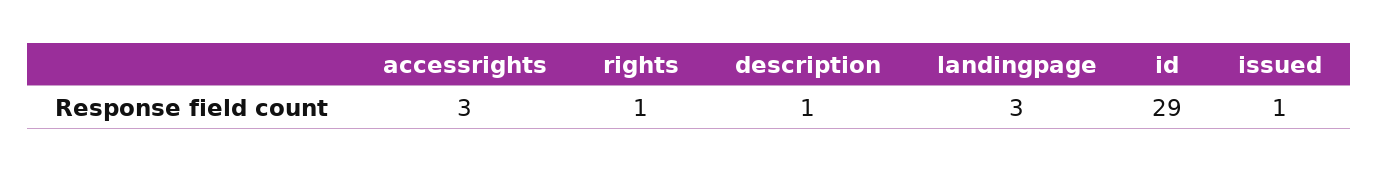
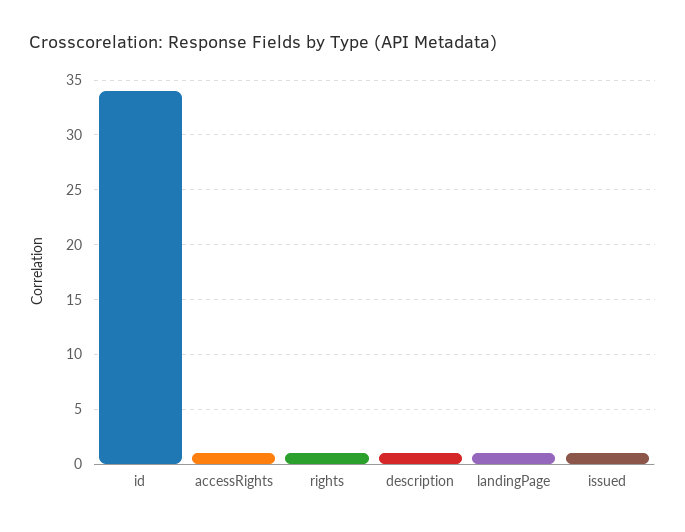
  {
-   "accessrights": 3,
+   "accessrights": 1,
    "rights": 1,
    "description": 1,
-   "landingpage": 3,
+   "landingpage": 1,
-   "id": 29,
+   "id": 34,
    "issued": 1
  }

